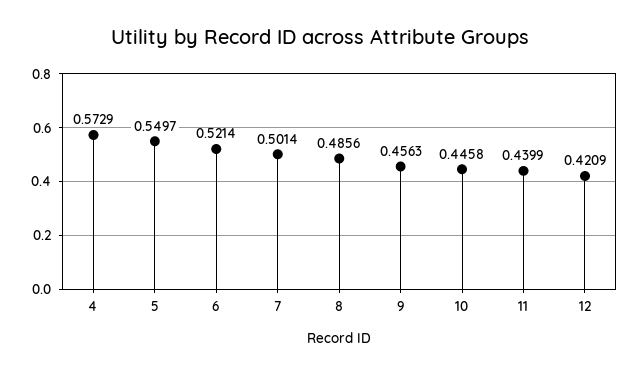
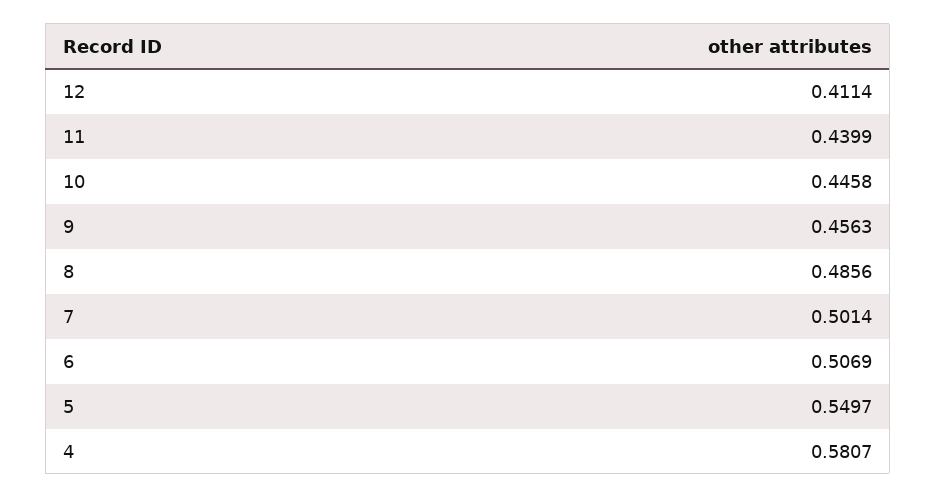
  {
-   "4": 0.5729,
+   "4": 0.5807,
    "5": 0.5497,
-   "6": 0.5214,
+   "6": 0.5069,
    "7": 0.5014,
    "8": 0.4856,
    "9": 0.4563,
    "10": 0.4458,
    "11": 0.4399,
-   "12": 0.4209
+   "12": 0.4114
  }

